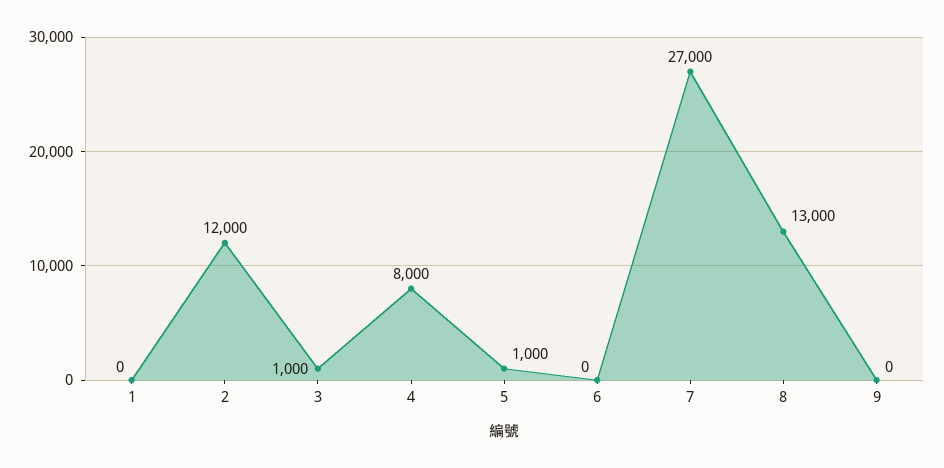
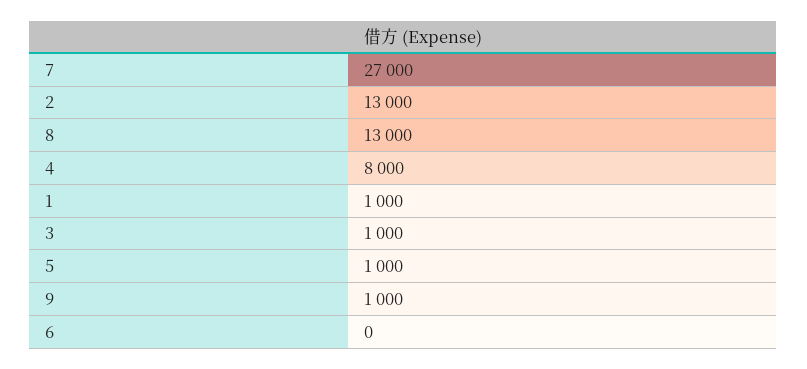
  {
-   "1": 0,
+   "1": 1000,
-   "2": 12000,
+   "2": 13000,
    "3": 1000,
    "4": 8000,
    "5": 1000,
    "6": 0,
    "7": 27000,
    "8": 13000,
-   "9": 0
+   "9": 1000
  }

